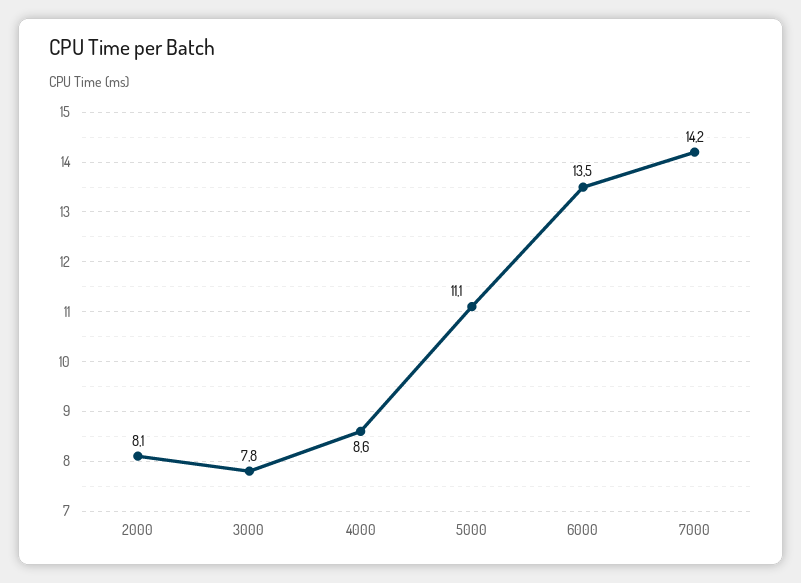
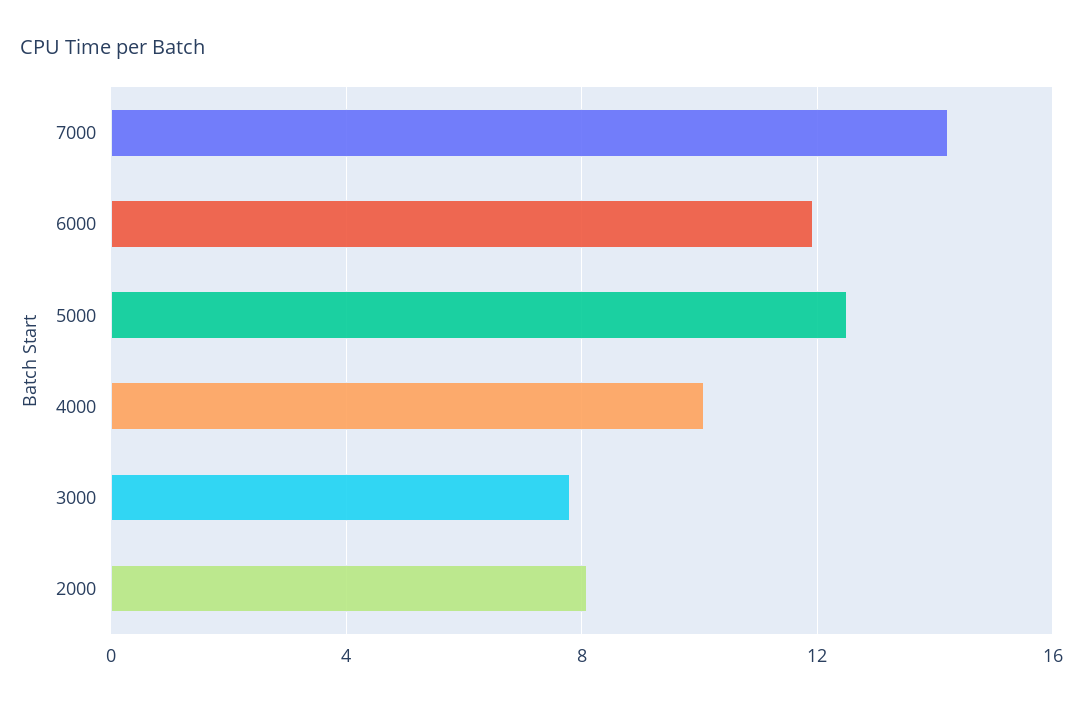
  {
    "2000": 8.1,
    "3000": 7.8,
-   "4000": 8.6,
+   "4000": 10,
-   "5000": 11.1,
+   "5000": 12.5,
-   "6000": 13.5,
+   "6000": 12,
    "7000": 14.2
  }

